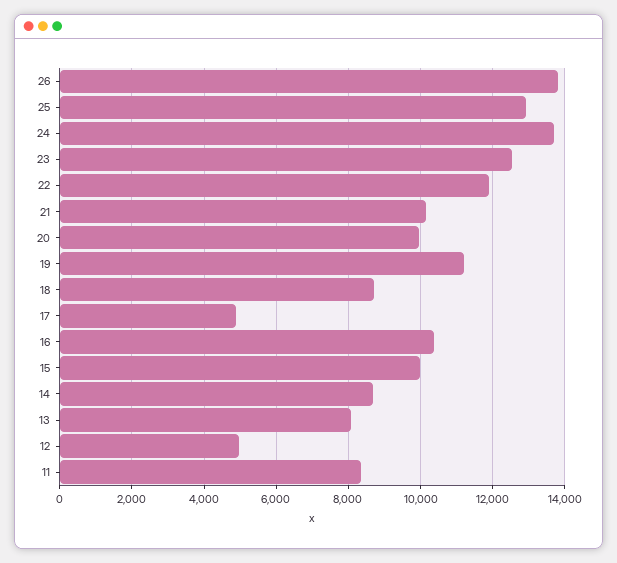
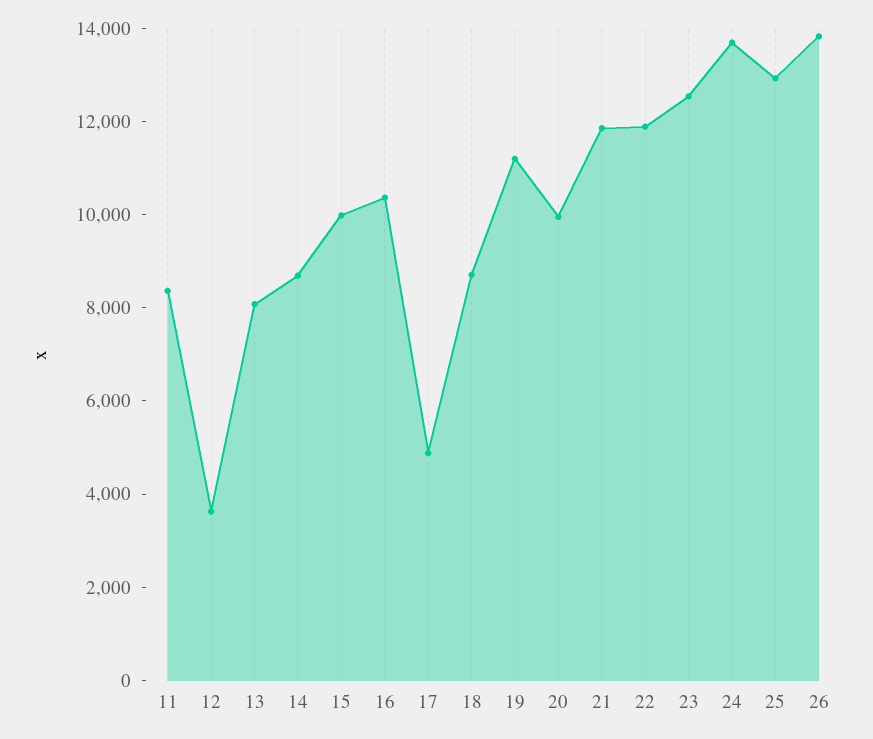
  {
    "26": 13800,
    "25": 13000,
    "24": 13600,
    "23": 12600,
    "22": 11800,
-   "21": 10200,
+   "21": 12000,
    "20": 10000,
    "19": 11200,
    "18": 8800,
    "17": 4800,
    "16": 10400,
    "15": 10000,
    "14": 8600,
    "13": 8000,
-   "12": 5000,
+   "12": 3500,
    "11": 8400
  }

